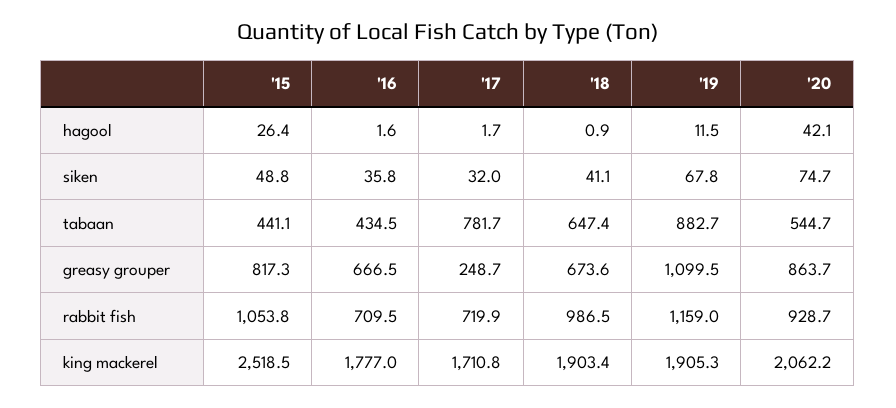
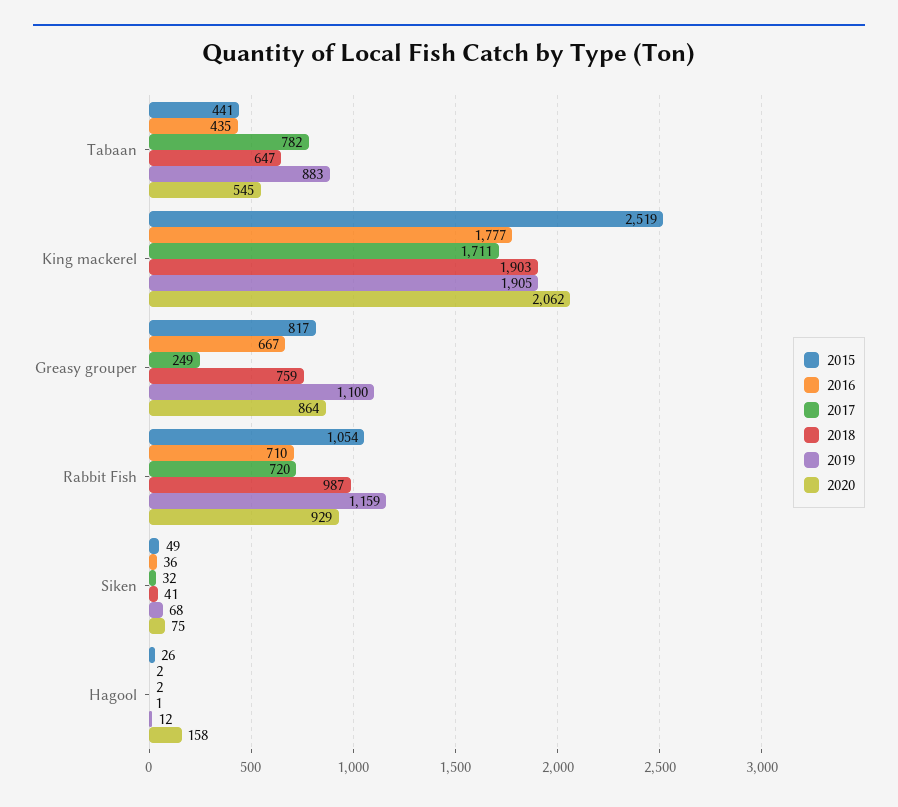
  {
    "'15": {
      "hagool": 26.4,
      "siken": 48.8,
      "tabaan": 441.1,
      "greasy grouper": 817.3,
      "rabbit fish": 1053.8,
      "king mackerel": 2518.5
    },
    "'16": {
      "hagool": 1.6,
      "siken": 35.8,
      "tabaan": 434.5,
      "greasy grouper": 666.5,
      "rabbit fish": 709.5,
      "king mackerel": 1777
    },
    "'17": {
      "hagool": 1.7,
      "siken": 32,
      "tabaan": 781.7,
      "greasy grouper": 248.7,
      "rabbit fish": 719.9,
      "king mackerel": 1710.8
    },
    "'18": {
      "hagool": 0.9,
      "siken": 41.1,
      "tabaan": 647.4,
-     "greasy grouper": 673.6,
+     "greasy grouper": 759,
      "rabbit fish": 986.5,
      "king mackerel": 1903.4
    },
    "'19": {
      "hagool": 11.5,
      "siken": 67.8,
      "tabaan": 882.7,
      "greasy grouper": 1099.5,
      "rabbit fish": 1159,
      "king mackerel": 1905.3
    },
    "'20": {
-     "hagool": 42.1,
+     "hagool": 158,
      "siken": 74.7,
      "tabaan": 544.7,
      "greasy grouper": 863.7,
      "rabbit fish": 928.7,
      "king mackerel": 2062.2
    }
  }

